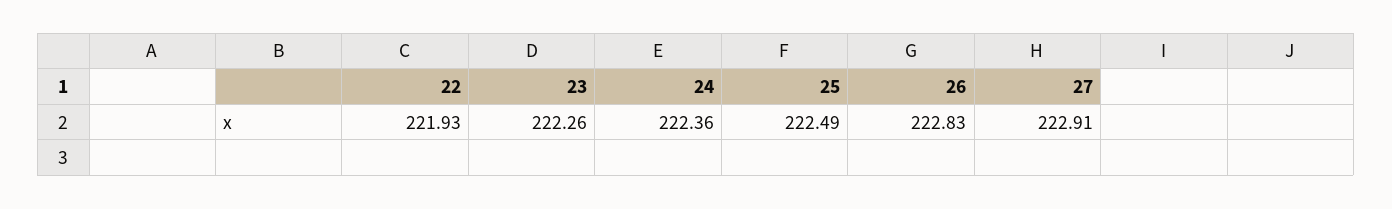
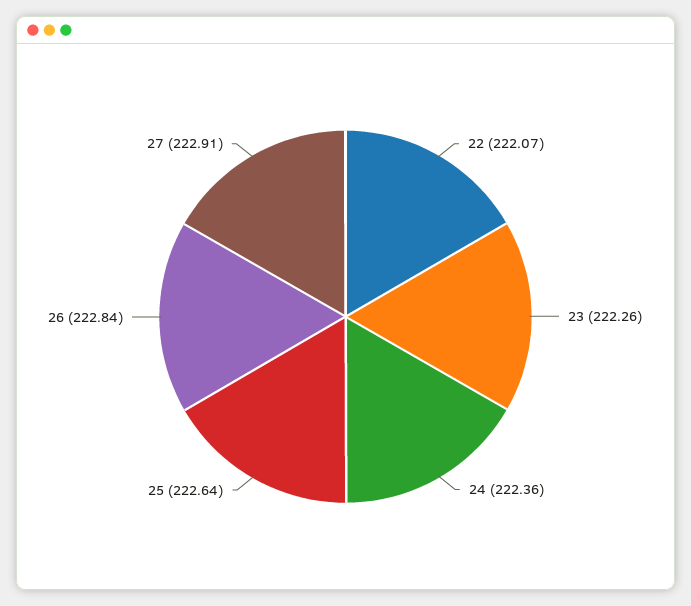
  {
-   "22": 221.93,
+   "22": 222.07,
    "23": 222.26,
    "24": 222.36,
-   "25": 222.49,
+   "25": 222.64,
-   "26": 222.83,
+   "26": 222.84,
    "27": 222.91
  }

